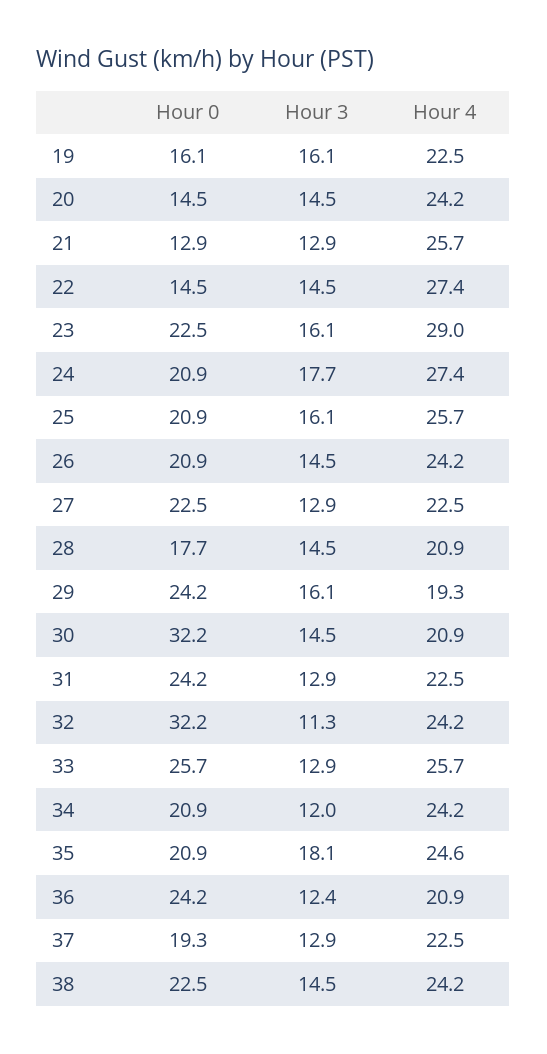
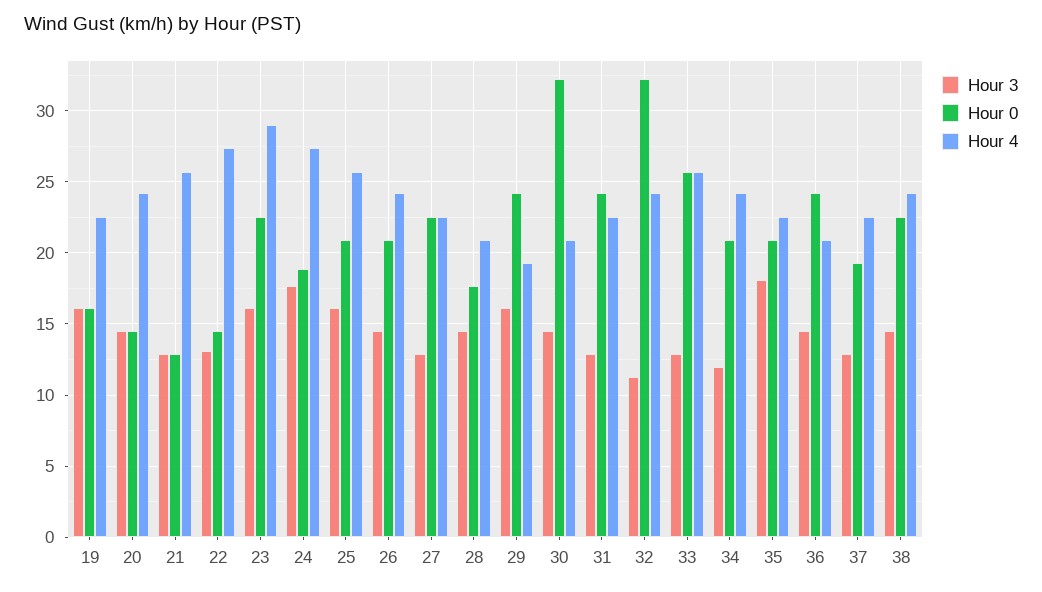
  {
    "Hour 0": {
      "19": 16.1,
      "20": 14.5,
      "21": 12.9,
      "22": 14.5,
      "23": 22.5,
-     "24": 20.9,
+     "24": 19,
      "25": 20.9,
      "26": 20.9,
      "27": 22.5,
      "28": 17.7,
      "29": 24.2,
      "30": 32.2,
      "31": 24.2,
      "32": 32.2,
      "33": 25.7,
      "34": 20.9,
      "35": 20.9,
      "36": 24.2,
      "37": 19.3,
      "38": 22.5
    },
    "Hour 3": {
      "19": 16.1,
      "20": 14.5,
      "21": 12.9,
-     "22": 14.5,
+     "22": 13,
      "23": 16.1,
      "24": 17.7,
      "25": 16.1,
      "26": 14.5,
      "27": 12.9,
      "28": 14.5,
      "29": 16.1,
      "30": 14.5,
      "31": 12.9,
      "32": 11.3,
      "33": 12.9,
      "34": 12,
      "35": 18.1,
-     "36": 12.4,
+     "36": 14.5,
      "37": 12.9,
      "38": 14.5
    },
    "Hour 4": {
      "19": 22.5,
      "20": 24.2,
      "21": 25.7,
      "22": 27.4,
      "23": 29,
      "24": 27.4,
      "25": 25.7,
      "26": 24.2,
      "27": 22.5,
      "28": 20.9,
      "29": 19.3,
      "30": 20.9,
      "31": 22.5,
      "32": 24.2,
      "33": 25.7,
      "34": 24.2,
-     "35": 24.6,
+     "35": 22.5,
      "36": 20.9,
      "37": 22.5,
      "38": 24.2
    }
  }

